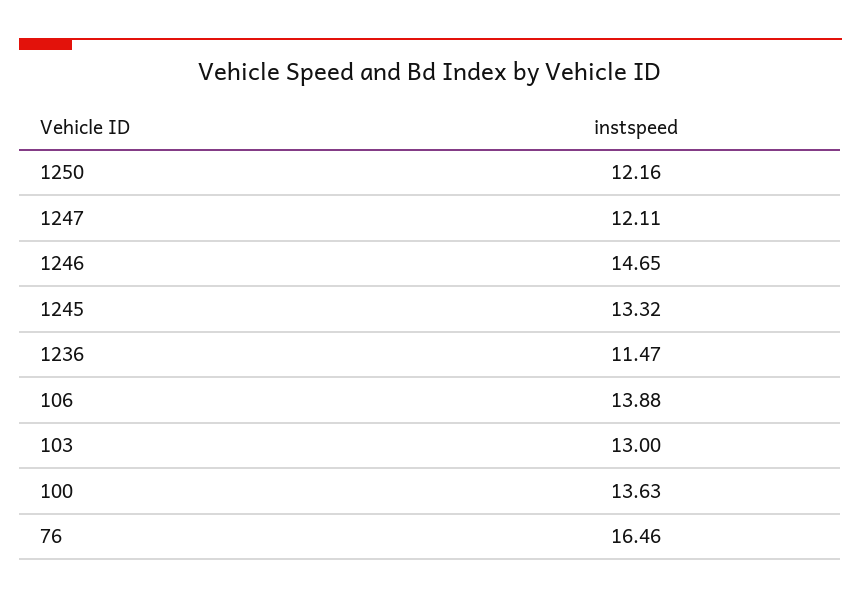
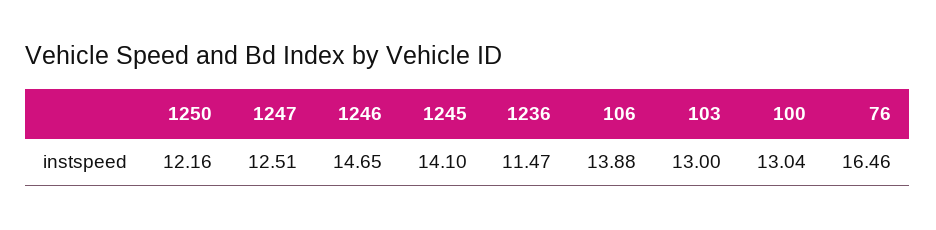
  {
    "1250": 12.16,
-   "1247": 12.11,
+   "1247": 12.51,
    "1246": 14.65,
-   "1245": 13.32,
+   "1245": 14.1,
    "1236": 11.47,
    "106": 13.88,
    "103": 13,
-   "100": 13.63,
+   "100": 13.04,
    "76": 16.46
  }

